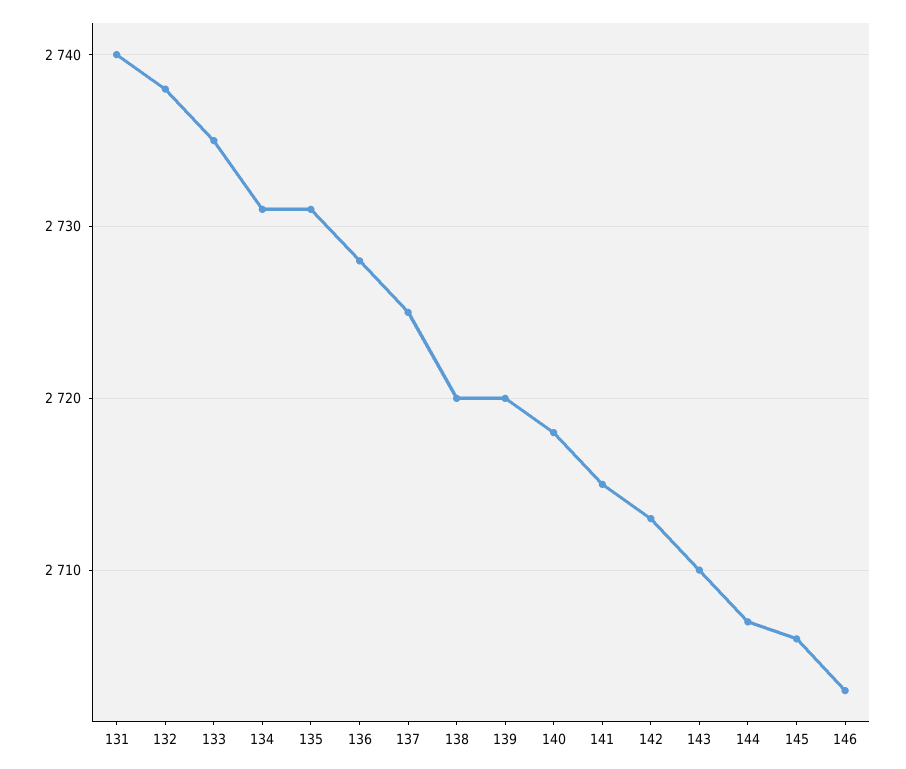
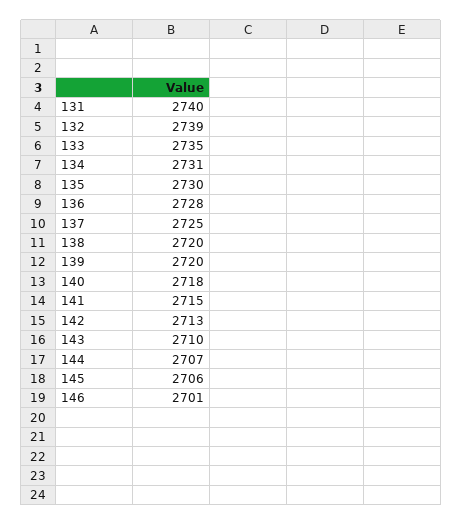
  {
    "131": 2740,
-   "132": 2738,
+   "132": 2739,
    "133": 2735,
    "134": 2731,
-   "135": 2731,
+   "135": 2730,
    "136": 2728,
    "137": 2725,
    "138": 2720,
    "139": 2720,
    "140": 2718,
    "141": 2715,
    "142": 2713,
    "143": 2710,
    "144": 2707,
    "145": 2706,
-   "146": 2703
+   "146": 2701
  }

